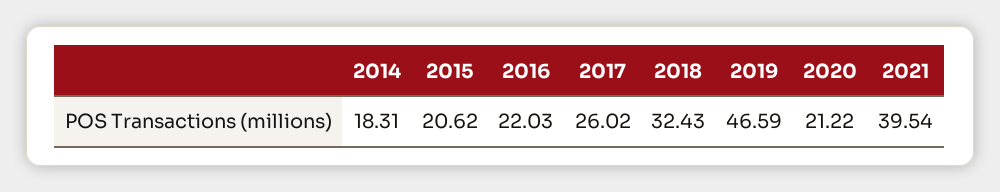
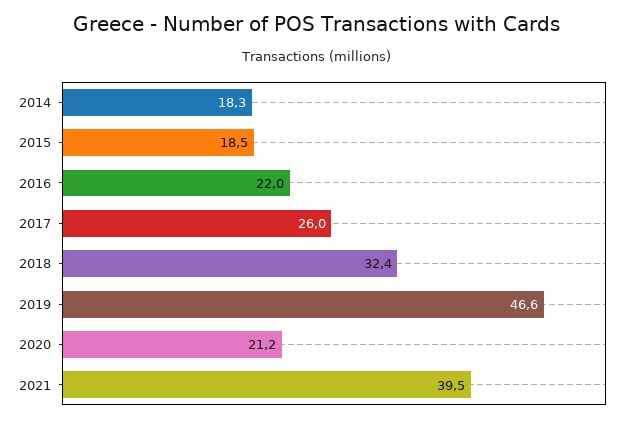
  {
    "2014": 18.31,
-   "2015": 20.62,
+   "2015": 18.5,
    "2016": 22.03,
    "2017": 26.02,
    "2018": 32.43,
    "2019": 46.59,
    "2020": 21.22,
    "2021": 39.54
  }

